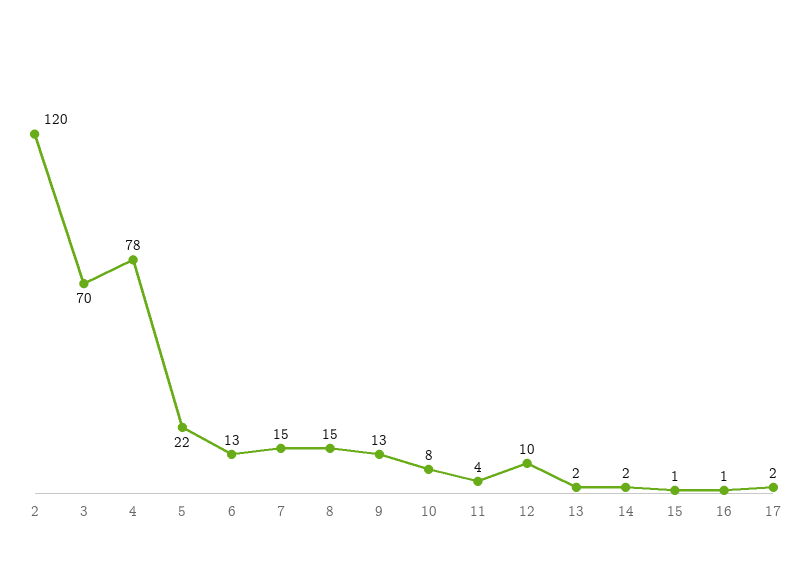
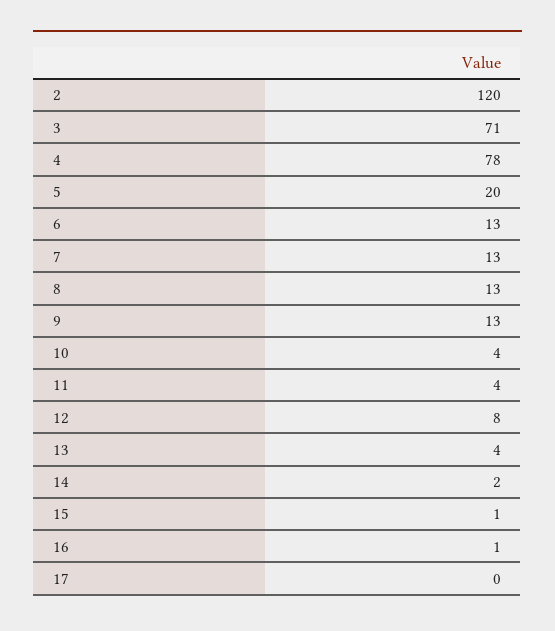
  {
    "2": 120,
-   "3": 70,
+   "3": 71,
    "4": 78,
-   "5": 22,
+   "5": 20,
    "6": 13,
-   "7": 15,
+   "7": 13,
-   "8": 15,
+   "8": 13,
    "9": 13,
-   "10": 8,
+   "10": 4,
    "11": 4,
-   "12": 10,
+   "12": 8,
-   "13": 2,
+   "13": 4,
    "14": 2,
    "15": 1,
    "16": 1,
-   "17": 2
+   "17": 0
  }

